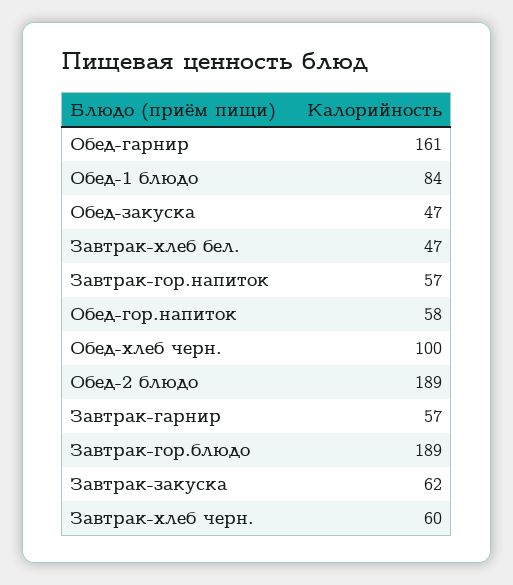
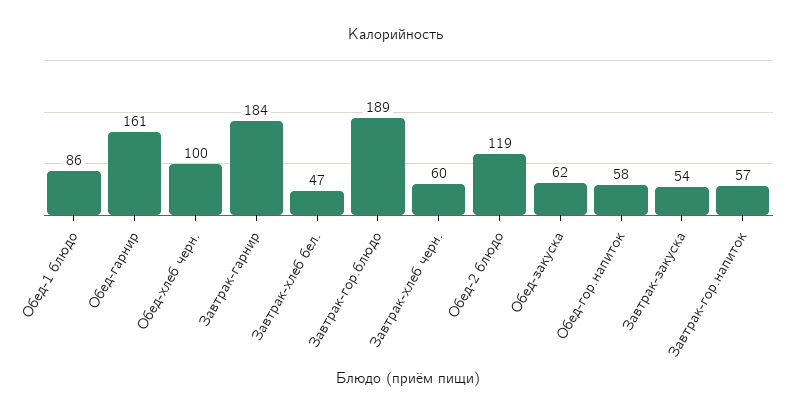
  {
    "Обед-гарнир": 161,
-   "Обед-1 блюдо": 84,
+   "Обед-1 блюдо": 86,
-   "Обед-закуска": 47,
+   "Обед-закуска": 62,
    "Завтрак-хлеб бел.": 47,
    "Завтрак-гор.напиток": 57,
    "Обед-гор.напиток": 58,
    "Обед-хлеб черн.": 100,
-   "Обед-2 блюдо": 189,
+   "Обед-2 блюдо": 119,
-   "Завтрак-гарнир": 57,
+   "Завтрак-гарнир": 184,
    "Завтрак-гор.блюдо": 189,
-   "Завтрак-закуска": 62,
+   "Завтрак-закуска": 54,
    "Завтрак-хлеб черн.": 60
  }

